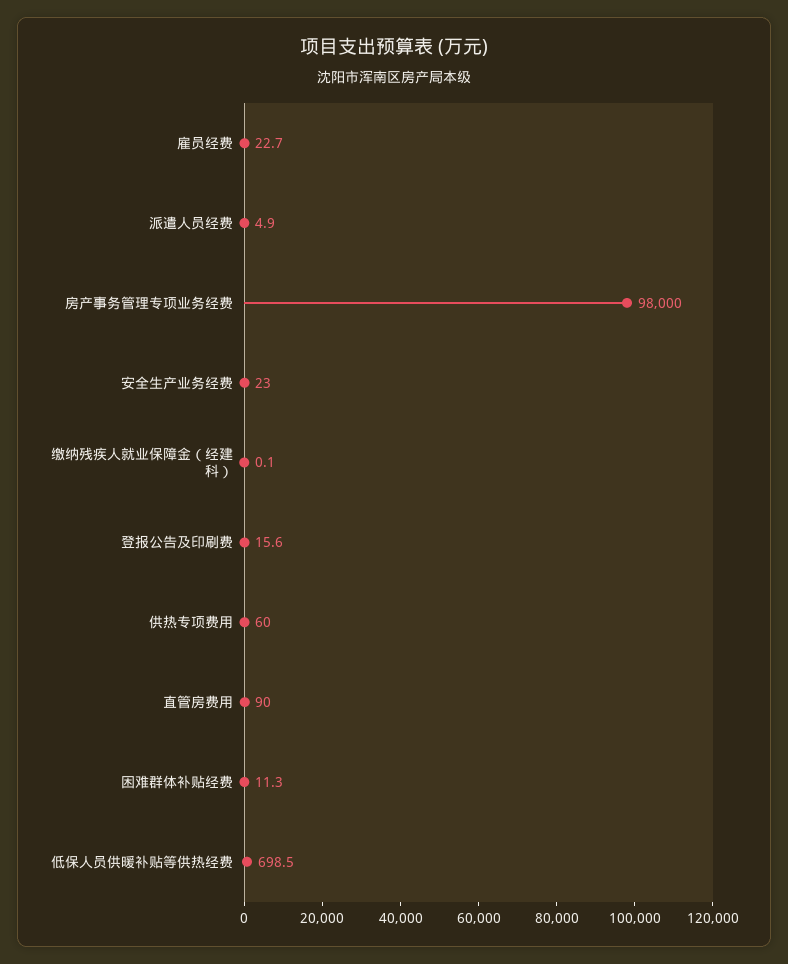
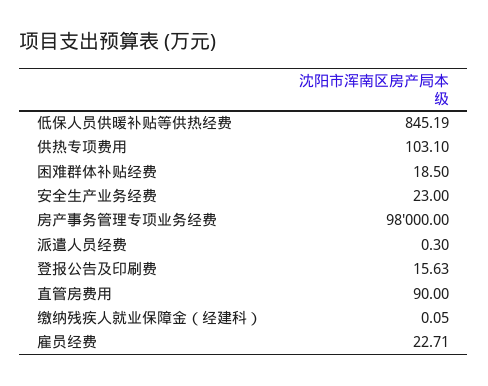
  {
    "雇员经费": 22.71,
-   "派遣人员经费": 4.9,
+   "派遣人员经费": 0.3,
    "房产事务管理专项业务经费": 98000,
    "安全生产业务经费": 23,
    "缴纳残疾人就业保障金（经建科）": 0.05,
    "登报公告及印刷费": 15.63,
-   "供热专项费用": 60,
+   "供热专项费用": 103.1,
    "直管房费用": 90,
-   "困难群体补贴经费": 11.3,
+   "困难群体补贴经费": 18.5,
-   "低保人员供暖补贴等供热经费": 698.5
+   "低保人员供暖补贴等供热经费": 845.19
  }

